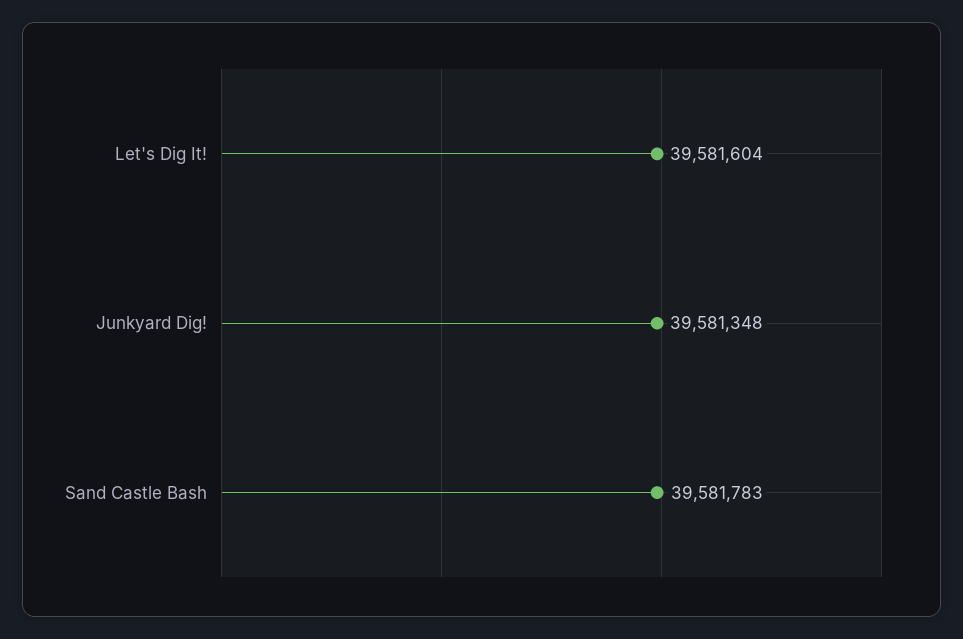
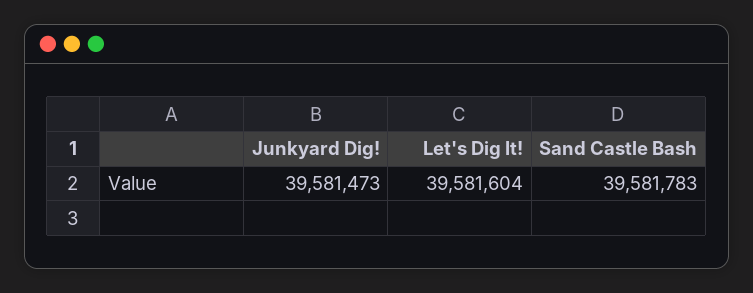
  {
    "Let's Dig It!": 39581604,
-   "Junkyard Dig!": 39581348,
+   "Junkyard Dig!": 39581473,
    "Sand Castle Bash": 39581783
  }

